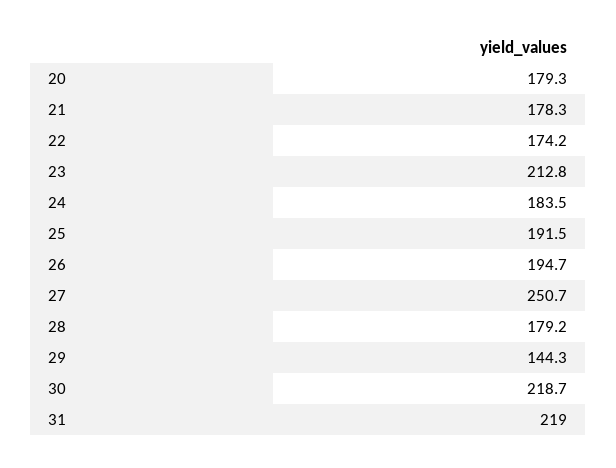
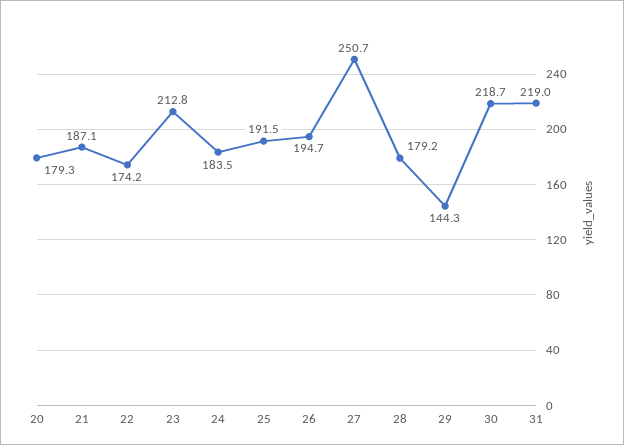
  {
    "20": 179.3,
-   "21": 178.3,
+   "21": 187.1,
    "22": 174.2,
    "23": 212.8,
    "24": 183.5,
    "25": 191.5,
    "26": 194.7,
    "27": 250.7,
    "28": 179.2,
    "29": 144.3,
    "30": 218.7,
    "31": 219
  }

